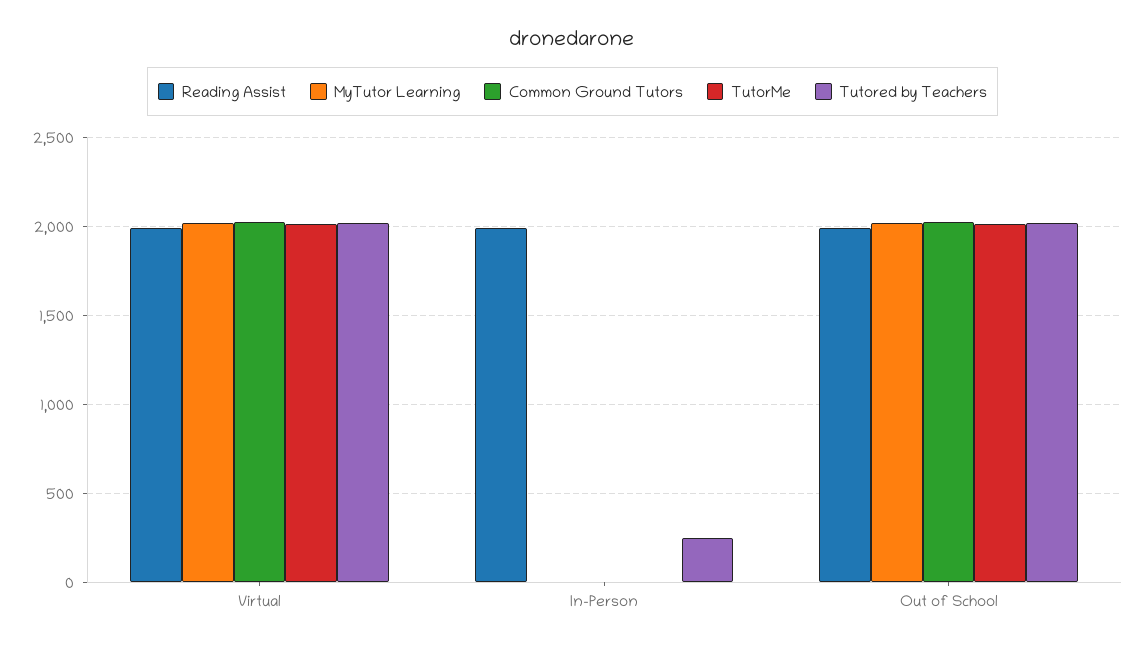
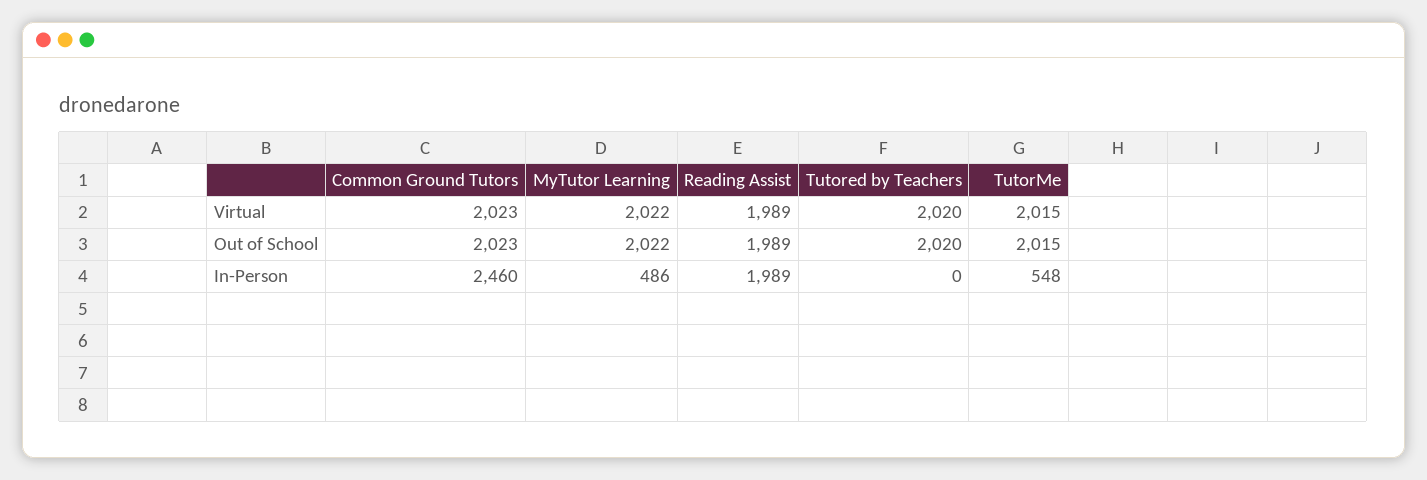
  {
    "Reading Assist": {
      "Virtual": 1989,
      "In-Person": 1989,
      "Out of School": 1989
    },
    "MyTutor Learning": {
      "Virtual": 2022,
-     "In-Person": 0,
+     "In-Person": 486,
      "Out of School": 2022
    },
    "Common Ground Tutors": {
      "Virtual": 2023,
-     "In-Person": 0,
+     "In-Person": 2460,
      "Out of School": 2023
    },
    "TutorMe": {
      "Virtual": 2015,
-     "In-Person": 0,
+     "In-Person": 548,
      "Out of School": 2015
    },
    "Tutored by Teachers": {
      "Virtual": 2020,
-     "In-Person": 250,
+     "In-Person": 0,
      "Out of School": 2020
    }
  }

